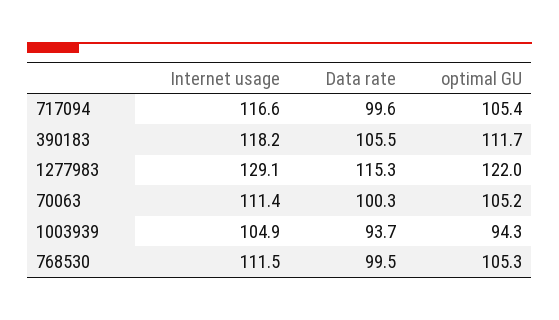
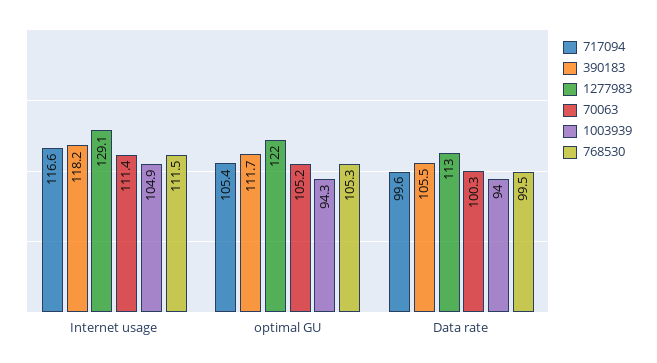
  {
    "717094": {
      "Internet usage": 116.6,
      "Data rate": 99.6,
      "optimal GU": 105.4
    },
    "390183": {
      "Internet usage": 118.2,
      "Data rate": 105.5,
      "optimal GU": 111.7
    },
    "1277983": {
      "Internet usage": 129.1,
-     "Data rate": 115.3,
+     "Data rate": 113,
      "optimal GU": 122
    },
    "70063": {
      "Internet usage": 111.4,
      "Data rate": 100.3,
      "optimal GU": 105.2
    },
    "1003939": {
      "Internet usage": 104.9,
-     "Data rate": 93.7,
+     "Data rate": 94,
      "optimal GU": 94.3
    },
    "768530": {
      "Internet usage": 111.5,
      "Data rate": 99.5,
      "optimal GU": 105.3
    }
  }

